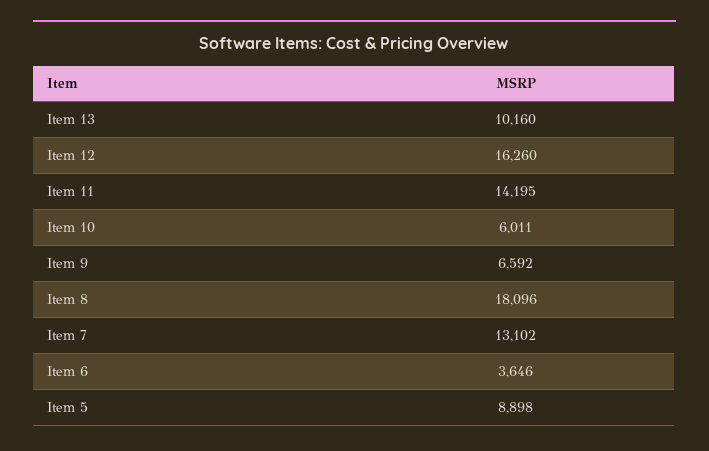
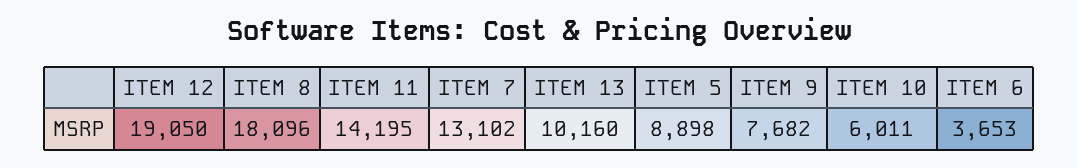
  {
    "Item 13": 10160,
-   "Item 12": 16260,
+   "Item 12": 19050,
    "Item 11": 14195,
    "Item 10": 6011,
-   "Item 9": 6592,
+   "Item 9": 7682,
    "Item 8": 18096,
    "Item 7": 13102,
-   "Item 6": 3646,
+   "Item 6": 3653,
    "Item 5": 8898
  }

